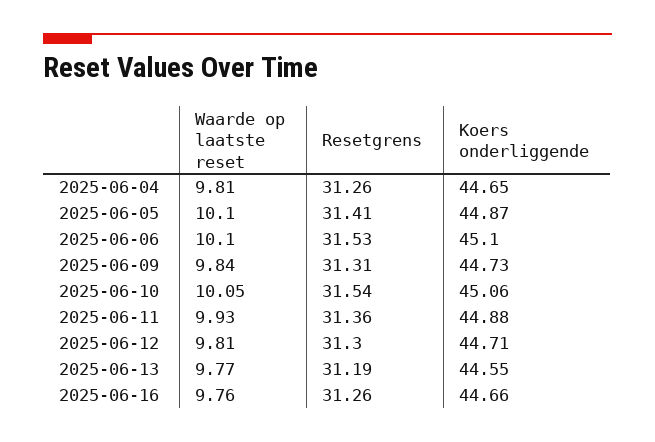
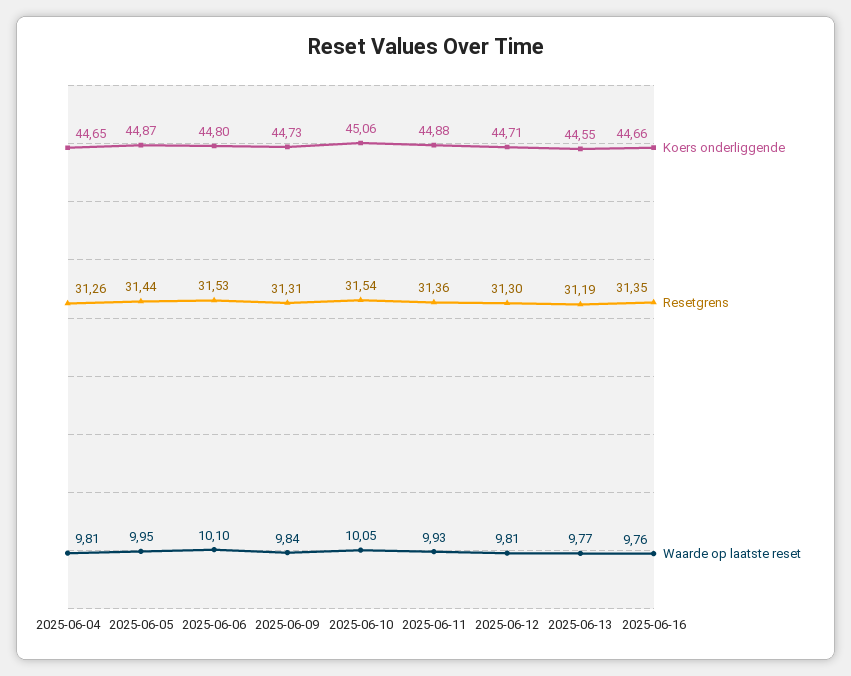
  {
    "Waarde op laatste reset": {
      "2025-06-04": 9.81,
-     "2025-06-05": 10.1,
+     "2025-06-05": 9.95,
      "2025-06-06": 10.1,
      "2025-06-09": 9.84,
      "2025-06-10": 10.05,
      "2025-06-11": 9.93,
      "2025-06-12": 9.81,
      "2025-06-13": 9.77,
      "2025-06-16": 9.76
    },
    "Resetgrens": {
      "2025-06-04": 31.26,
-     "2025-06-05": 31.41,
+     "2025-06-05": 31.44,
      "2025-06-06": 31.53,
      "2025-06-09": 31.31,
      "2025-06-10": 31.54,
      "2025-06-11": 31.36,
      "2025-06-12": 31.3,
      "2025-06-13": 31.19,
-     "2025-06-16": 31.26
+     "2025-06-16": 31.35
    },
    "Koers onderliggende": {
      "2025-06-04": 44.65,
      "2025-06-05": 44.87,
-     "2025-06-06": 45.1,
+     "2025-06-06": 44.8,
      "2025-06-09": 44.73,
      "2025-06-10": 45.06,
      "2025-06-11": 44.88,
      "2025-06-12": 44.71,
      "2025-06-13": 44.55,
      "2025-06-16": 44.66
    }
  }

